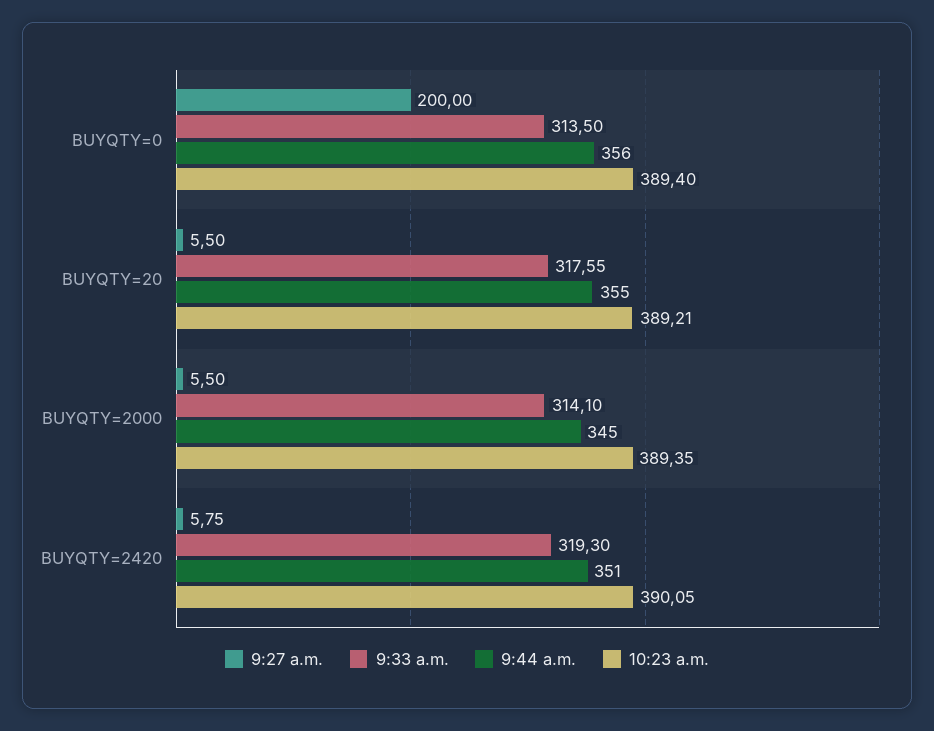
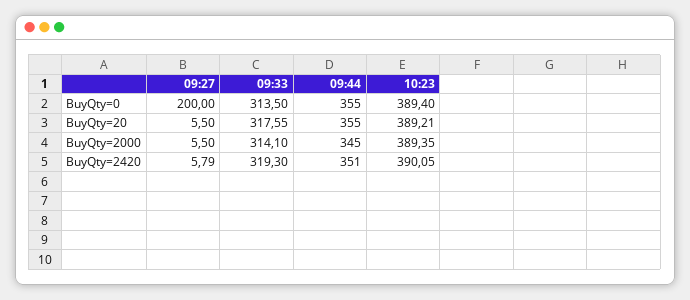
  {
    "9:27 a.m.": {
      "BUYQTY=0": 200,
      "BUYQTY=20": 5.5,
      "BUYQTY=2000": 5.5,
-     "BUYQTY=2420": 5.75
+     "BUYQTY=2420": 5.79
    },
    "9:33 a.m.": {
      "BUYQTY=0": 313.5,
      "BUYQTY=20": 317.55,
      "BUYQTY=2000": 314.1,
      "BUYQTY=2420": 319.3
    },
    "9:44 a.m.": {
-     "BUYQTY=0": 356,
+     "BUYQTY=0": 355,
      "BUYQTY=20": 355,
      "BUYQTY=2000": 345,
      "BUYQTY=2420": 351
    },
    "10:23 a.m.": {
      "BUYQTY=0": 389.4,
      "BUYQTY=20": 389.21,
      "BUYQTY=2000": 389.35,
      "BUYQTY=2420": 390.05
    }
  }

